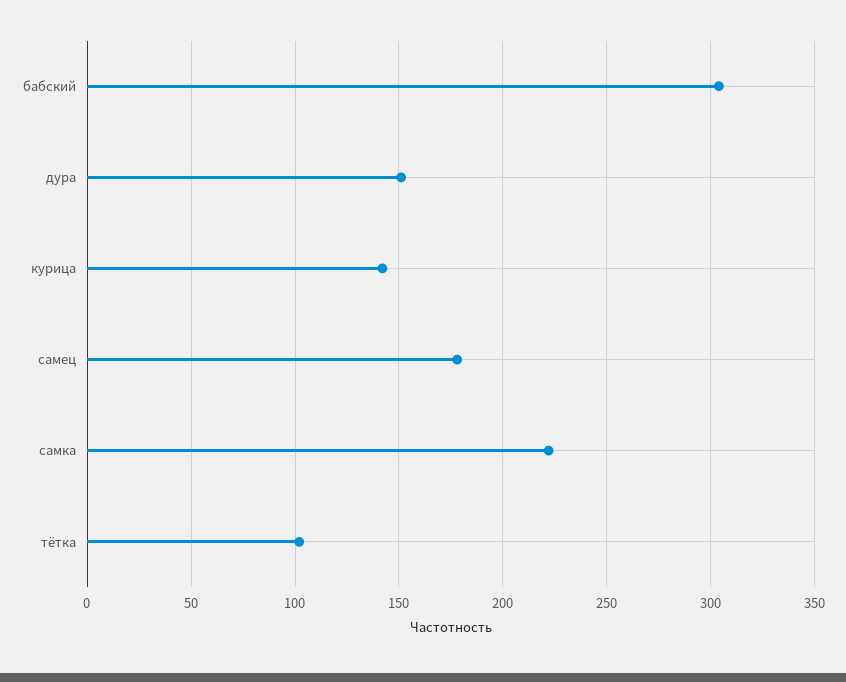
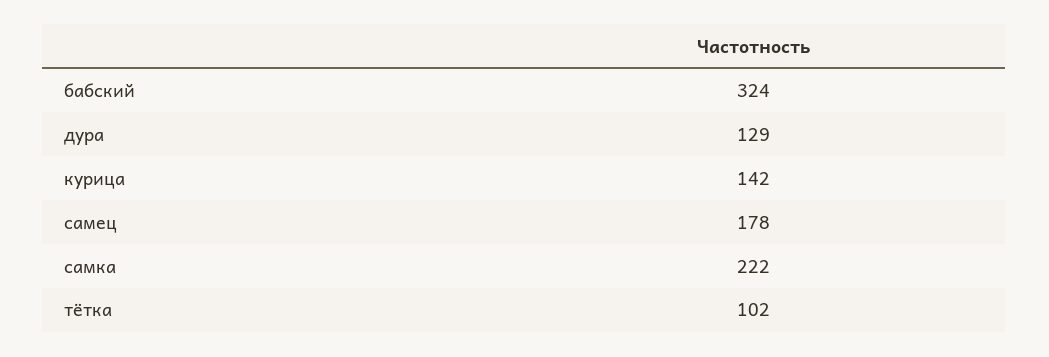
  {
-   "бабский": 305,
+   "бабский": 324,
-   "дура": 150,
+   "дура": 129,
    "курица": 142,
    "самец": 178,
    "самка": 222,
    "тётка": 102
  }

